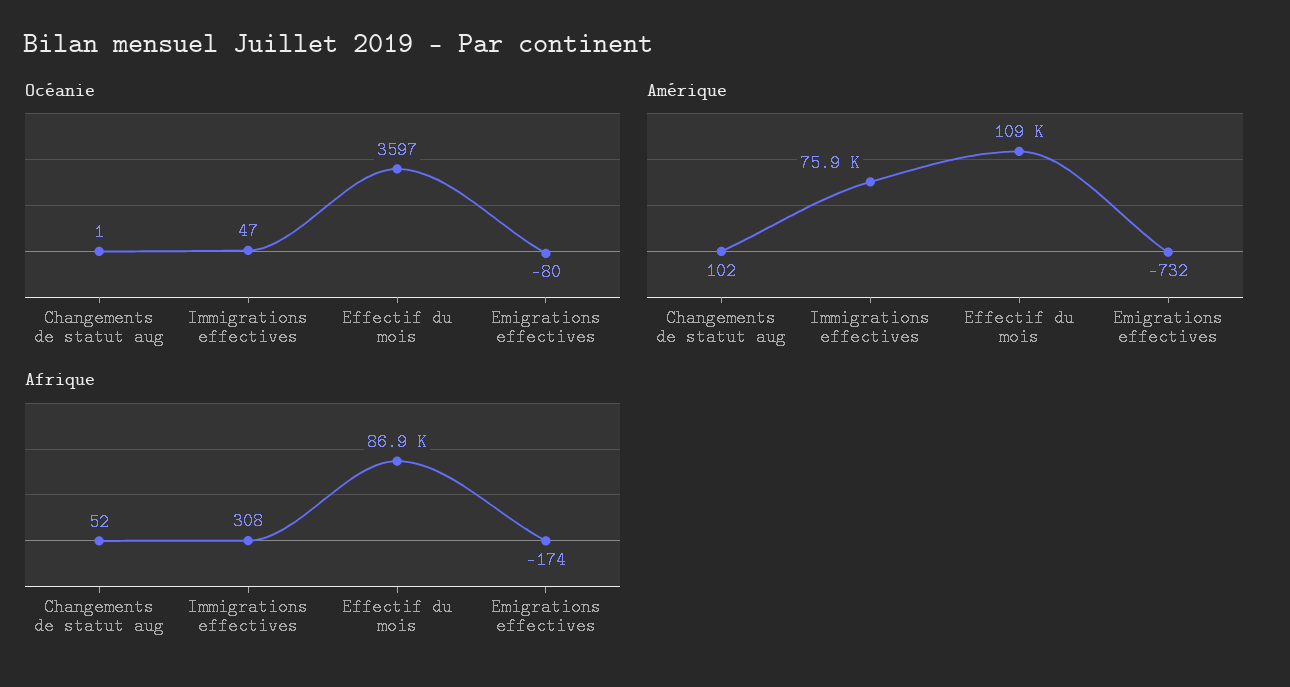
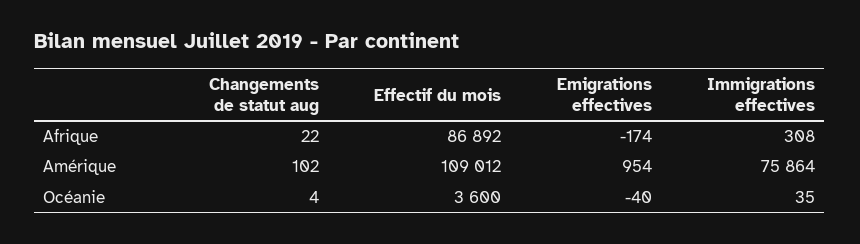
  {
    "Océanie": {
-     "Changements de statut aug": 1,
+     "Changements de statut aug": 4,
-     "Immigrations effectives": 47,
+     "Immigrations effectives": 35,
-     "Effectif du mois": 3597,
+     "Effectif du mois": 3600,
-     "Emigrations effectives": -80
+     "Emigrations effectives": -40
    },
    "Amérique": {
      "Changements de statut aug": 102,
      "Immigrations effectives": 75864,
      "Effectif du mois": 109012,
-     "Emigrations effectives": -732
+     "Emigrations effectives": 954
    },
    "Afrique": {
-     "Changements de statut aug": 52,
+     "Changements de statut aug": 22,
      "Immigrations effectives": 308,
      "Effectif du mois": 86892,
      "Emigrations effectives": -174
    }
  }

